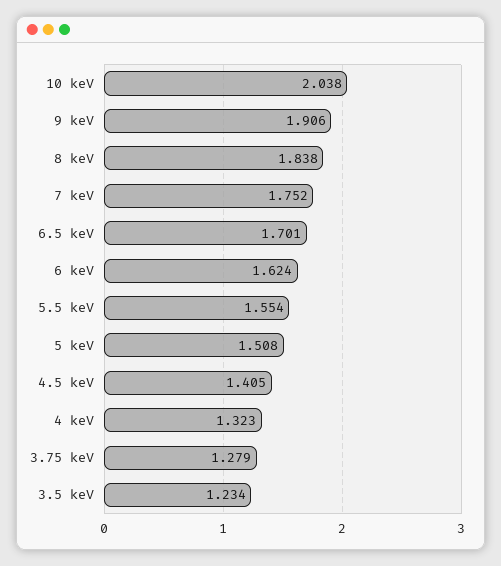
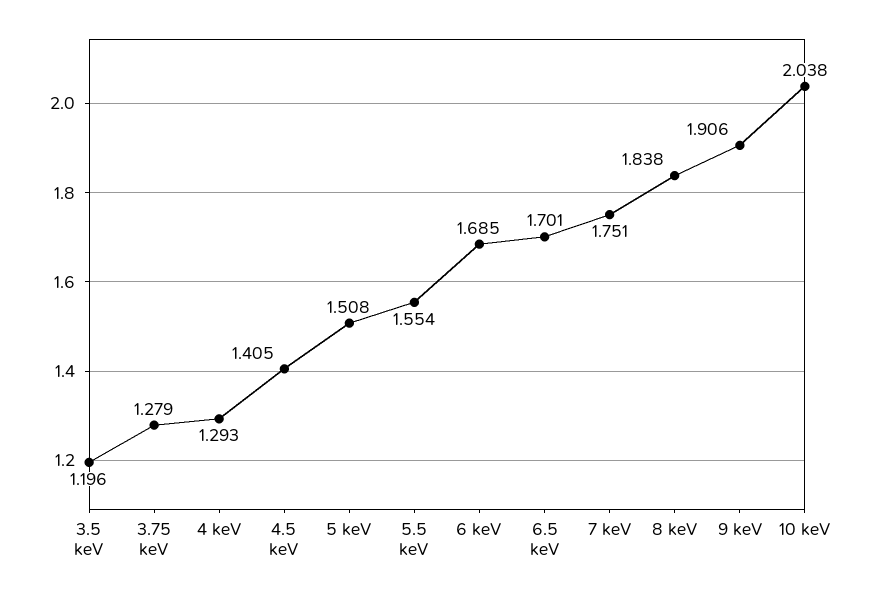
  {
    "10 keV": 2.038,
    "9 keV": 1.906,
    "8 keV": 1.838,
-   "7 keV": 1.752,
+   "7 keV": 1.751,
    "6.5 keV": 1.701,
-   "6 keV": 1.624,
+   "6 keV": 1.685,
    "5.5 keV": 1.554,
    "5 keV": 1.508,
    "4.5 keV": 1.405,
-   "4 keV": 1.323,
+   "4 keV": 1.293,
    "3.75 keV": 1.279,
-   "3.5 keV": 1.234
+   "3.5 keV": 1.196
  }

